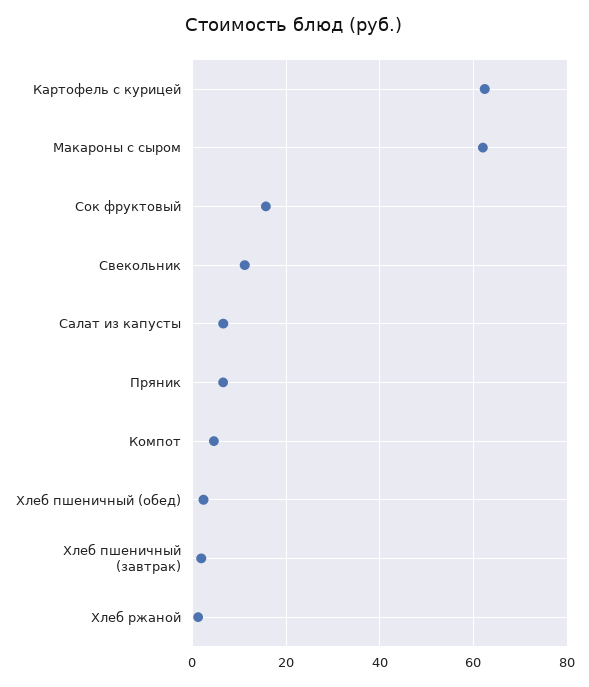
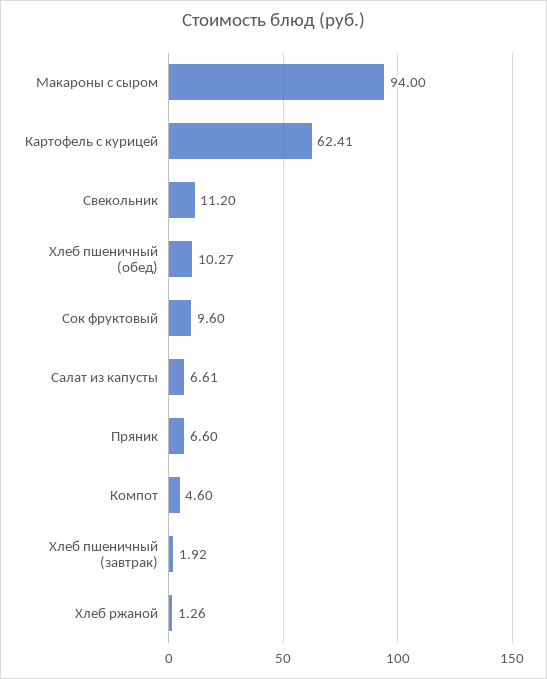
  {
    "Картофель с курицей": 62.41,
-   "Макароны с сыром": 62,
+   "Макароны с сыром": 94,
-   "Сок фруктовый": 16,
+   "Сок фруктовый": 9.6,
    "Свекольник": 11.2,
    "Салат из капусты": 6.61,
    "Пряник": 6.6,
    "Компот": 4.6,
-   "Хлеб пшеничный (обед)": 2,
+   "Хлеб пшеничный (обед)": 10.27,
    "Хлеб пшеничный (завтрак)": 1.92,
    "Хлеб ржаной": 1.26
  }

